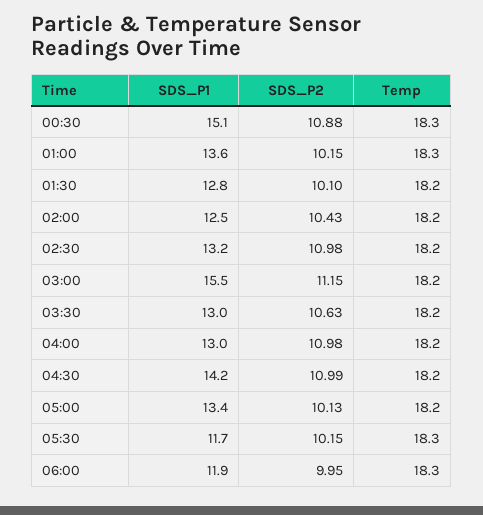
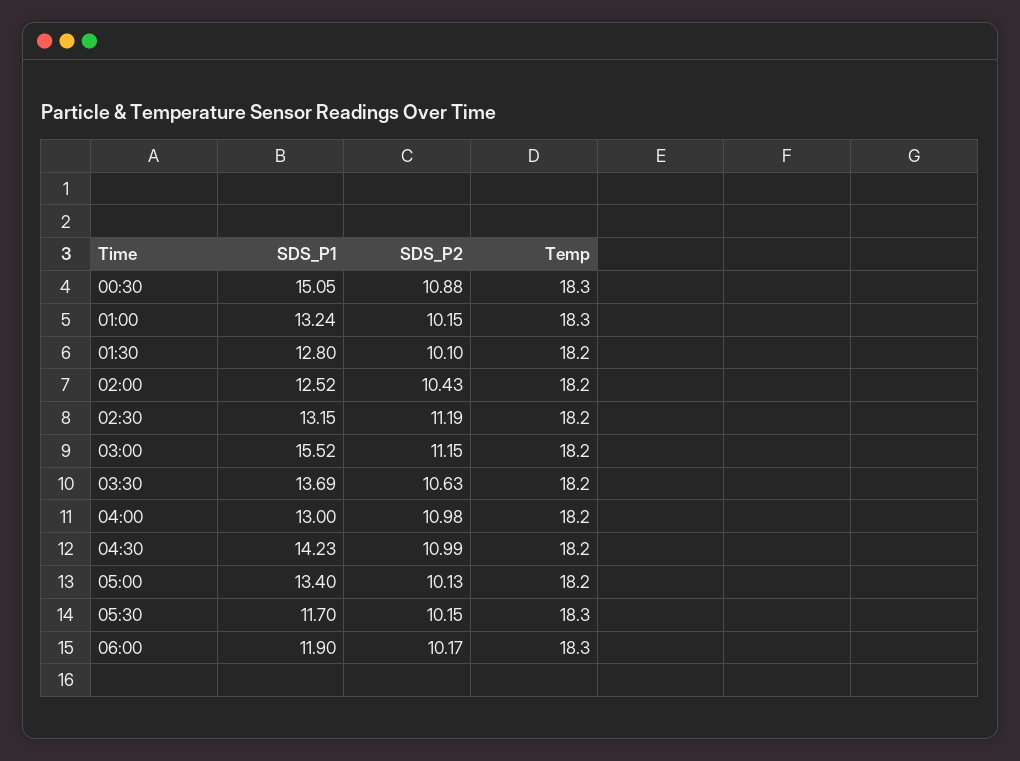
  {
    "SDS_P1": {
      "00:30": 15.05,
-     "01:00": 13.6,
+     "01:00": 13.24,
      "01:30": 12.8,
      "02:00": 12.52,
      "02:30": 13.15,
      "03:00": 15.52,
-     "03:30": 13,
+     "03:30": 13.69,
      "04:00": 13,
      "04:30": 14.23,
      "05:00": 13.4,
      "05:30": 11.7,
      "06:00": 11.9
    },
    "SDS_P2": {
      "00:30": 10.88,
      "01:00": 10.15,
      "01:30": 10.1,
      "02:00": 10.43,
-     "02:30": 10.98,
+     "02:30": 11.19,
      "03:00": 11.15,
      "03:30": 10.63,
      "04:00": 10.98,
      "04:30": 10.99,
      "05:00": 10.13,
      "05:30": 10.15,
-     "06:00": 9.95
+     "06:00": 10.17
    },
    "Temp": {
      "00:30": 18.3,
      "01:00": 18.3,
      "01:30": 18.2,
      "02:00": 18.2,
      "02:30": 18.2,
      "03:00": 18.2,
      "03:30": 18.2,
      "04:00": 18.2,
      "04:30": 18.2,
      "05:00": 18.2,
      "05:30": 18.3,
      "06:00": 18.3
    }
  }

